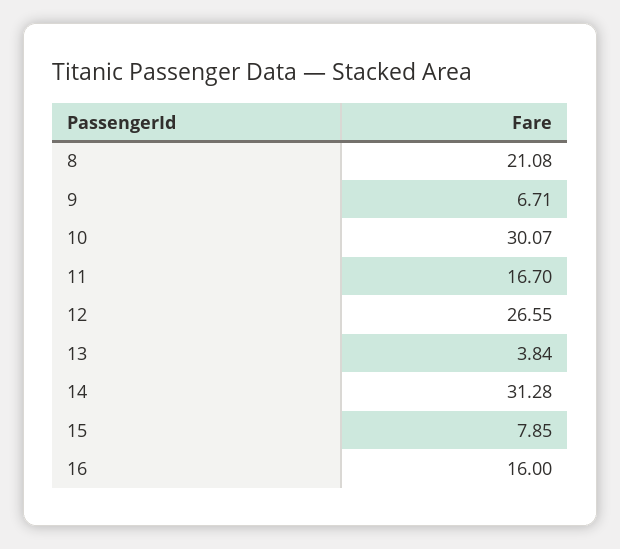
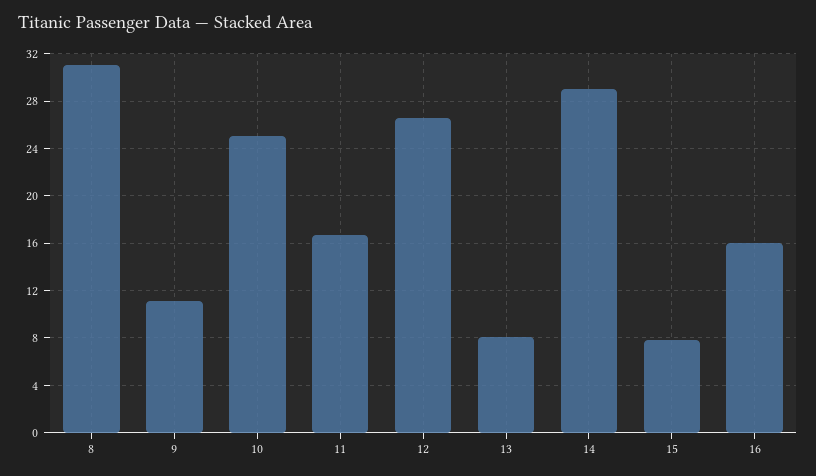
  {
-   "8": 21.08,
+   "8": 31,
-   "9": 6.71,
+   "9": 11,
-   "10": 30.07,
+   "10": 25,
    "11": 16.7,
    "12": 26.55,
-   "13": 3.84,
+   "13": 8,
-   "14": 31.28,
+   "14": 29,
    "15": 7.85,
    "16": 16
  }

